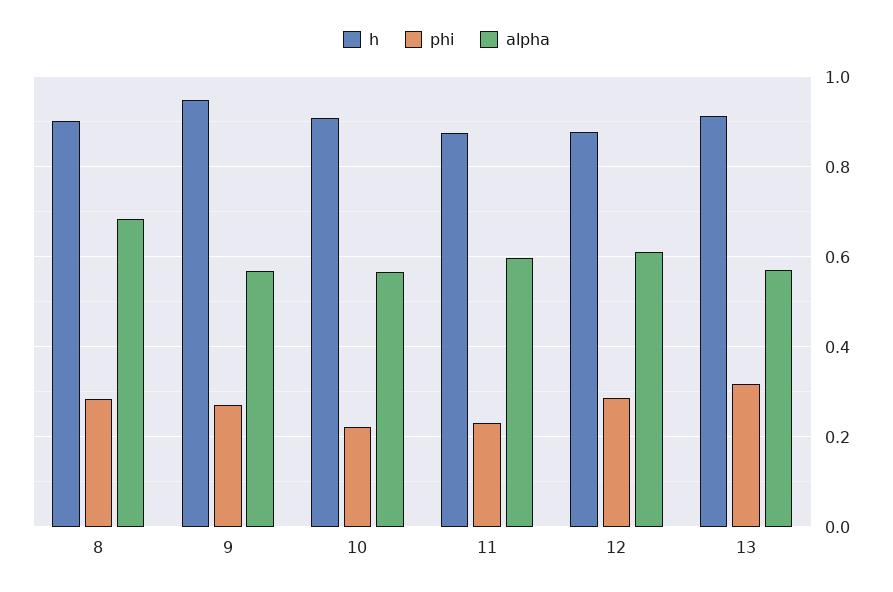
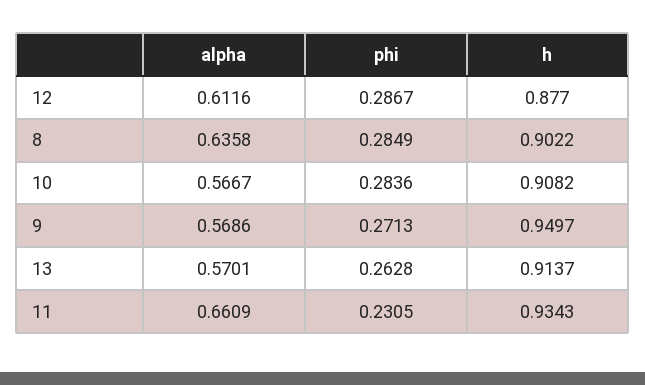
  {
    "h": {
      "8": 0.9022,
      "9": 0.9497,
      "10": 0.9082,
-     "11": 0.88,
+     "11": 0.9343,
      "12": 0.877,
      "13": 0.9137
    },
    "phi": {
      "8": 0.2849,
      "9": 0.2713,
-     "10": 0.22,
+     "10": 0.2836,
      "11": 0.2305,
      "12": 0.2867,
-     "13": 0.32
+     "13": 0.2628
    },
    "alpha": {
-     "8": 0.68,
+     "8": 0.6358,
      "9": 0.5686,
      "10": 0.5667,
-     "11": 0.6,
+     "11": 0.6609,
      "12": 0.6116,
      "13": 0.5701
    }
  }

